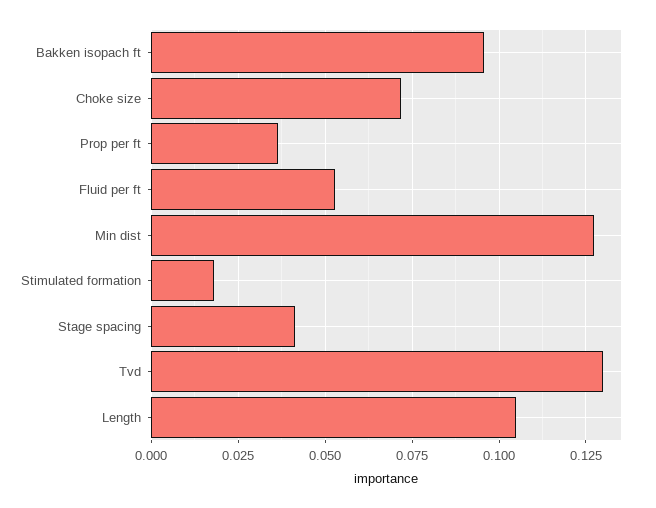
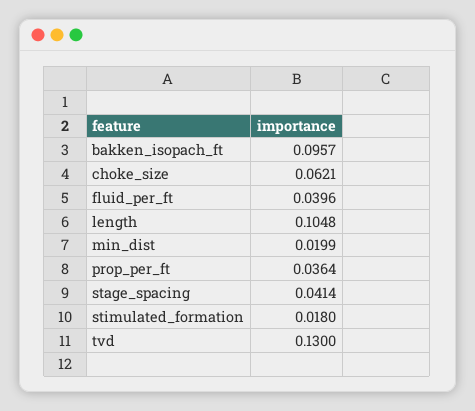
  {
    "Bakken isopach ft": 0.0957,
-   "Choke size": 0.0725,
+   "Choke size": 0.0621,
    "Prop per ft": 0.0364,
-   "Fluid per ft": 0.0525,
+   "Fluid per ft": 0.0396,
-   "Min dist": 0.1275,
+   "Min dist": 0.0199,
    "Stimulated formation": 0.018,
    "Stage spacing": 0.0414,
    "Tvd": 0.13,
    "Length": 0.1048
  }

